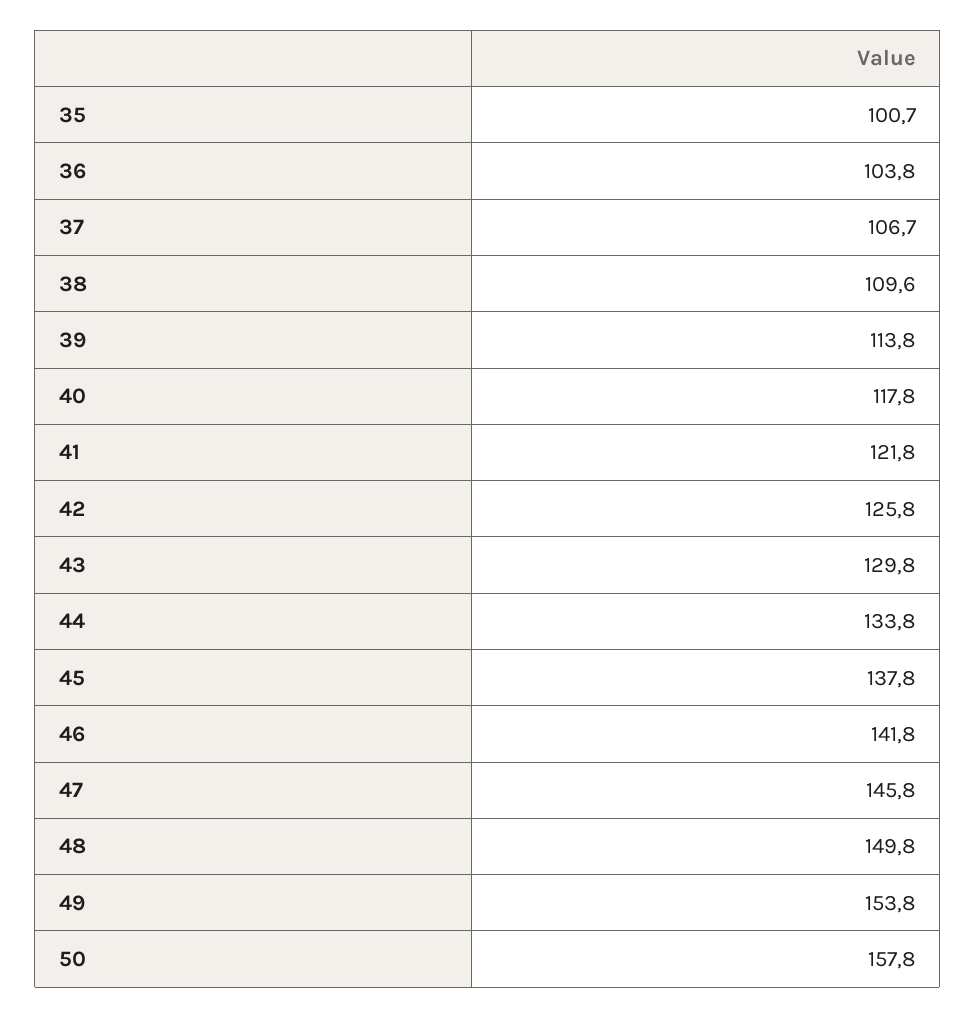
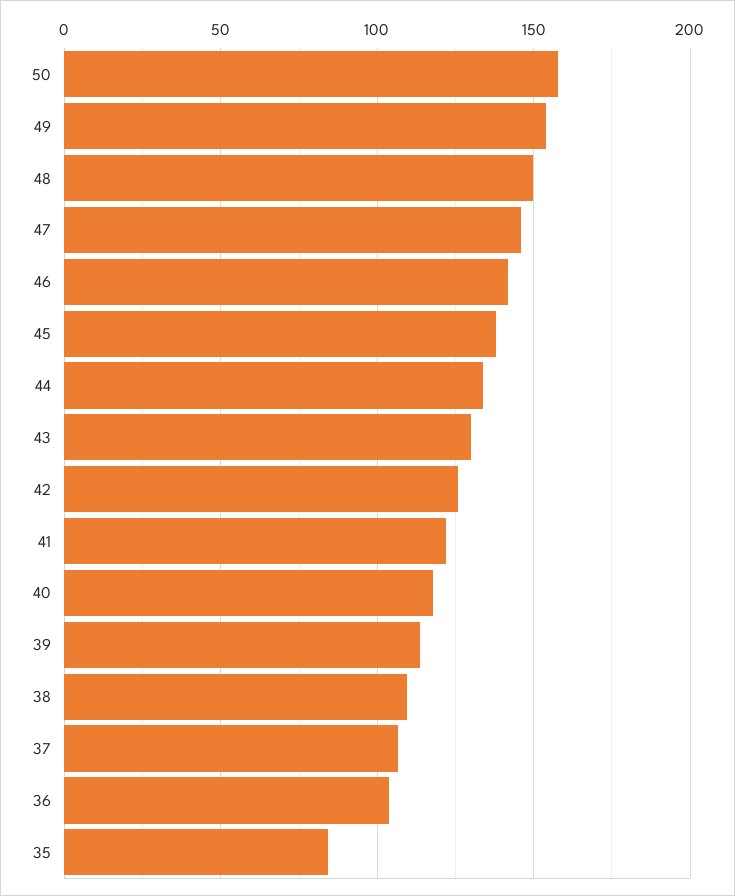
  {
-   "35": 100.7,
+   "35": 85,
    "36": 103.8,
    "37": 106.7,
    "38": 109.6,
    "39": 113.8,
    "40": 117.8,
    "41": 121.8,
    "42": 125.8,
    "43": 129.8,
    "44": 133.8,
    "45": 137.8,
    "46": 141.8,
    "47": 145.8,
    "48": 149.8,
    "49": 153.8,
    "50": 157.8
  }

